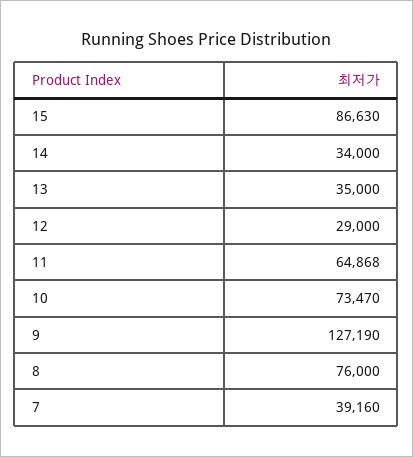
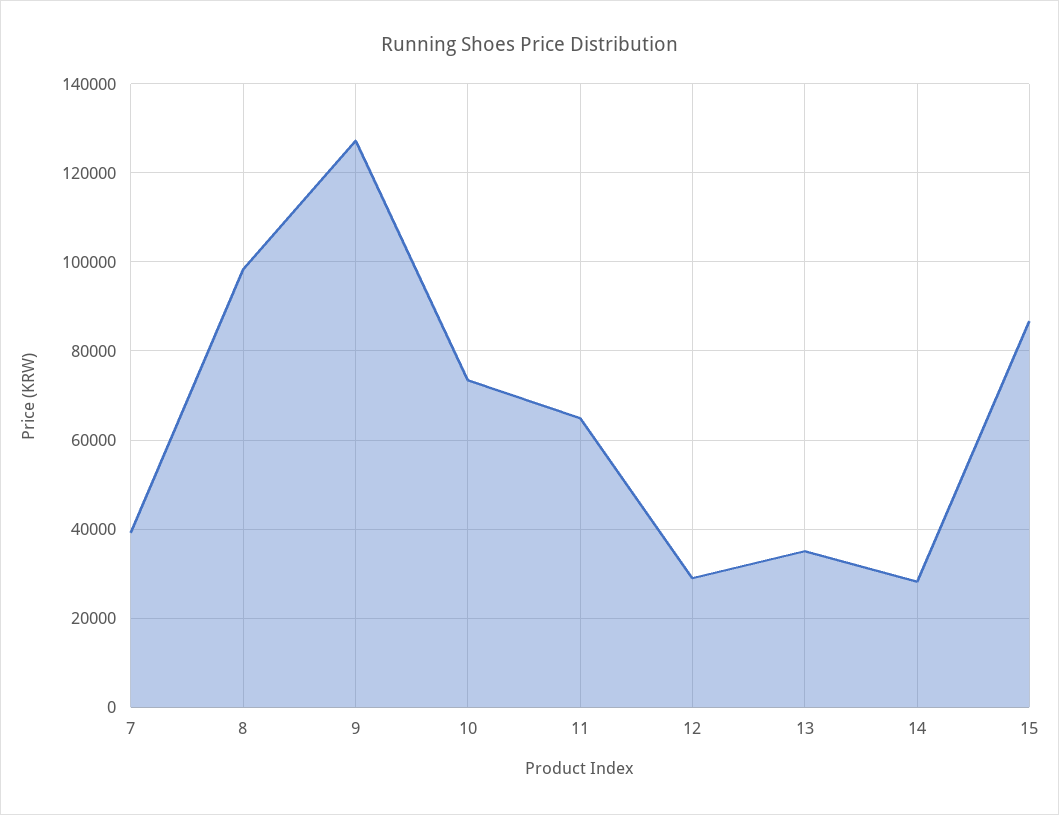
  {
    "15": 86630,
-   "14": 34000,
+   "14": 28000,
    "13": 35000,
    "12": 29000,
    "11": 64868,
    "10": 73470,
    "9": 127190,
-   "8": 76000,
+   "8": 98000,
    "7": 39160
  }

